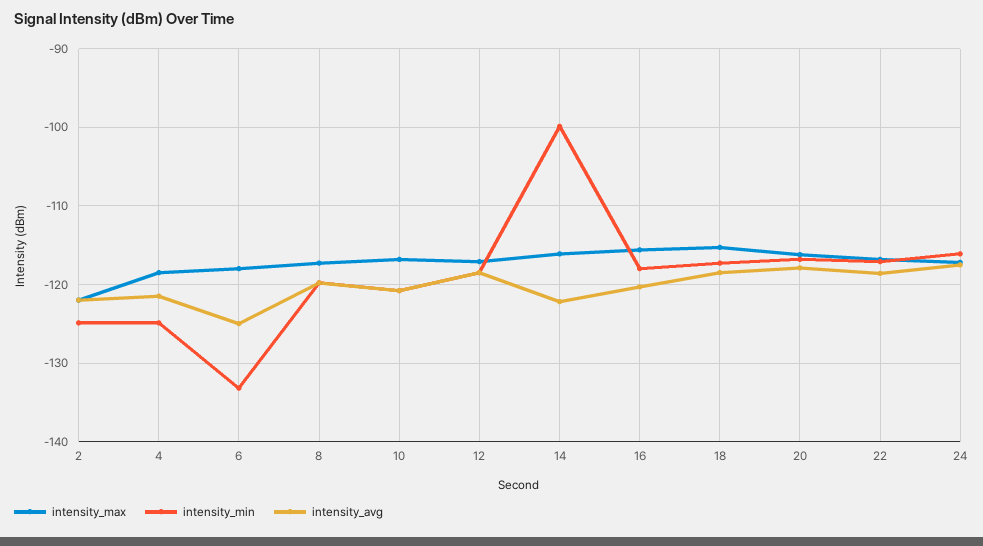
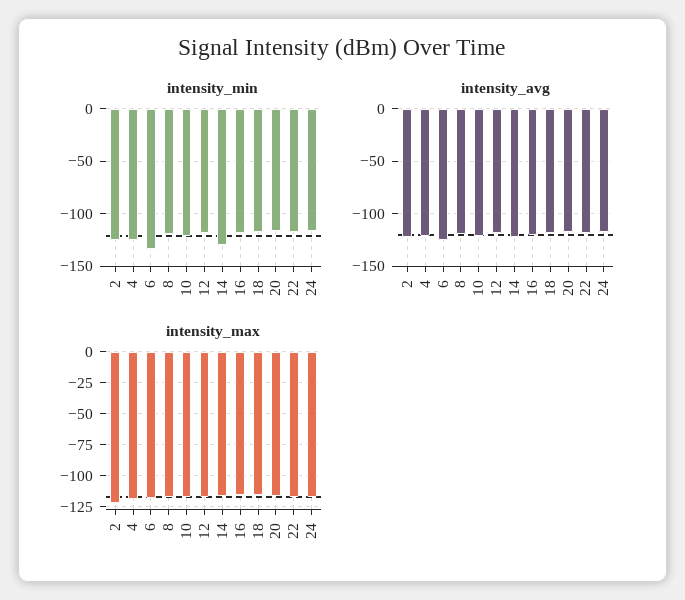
  {
    "intensity_max": {
      "2": -122,
      "4": -119,
      "6": -118,
      "8": -117,
      "10": -117,
      "12": -117,
      "14": -116,
      "16": -116,
      "18": -115,
      "20": -116,
      "22": -117,
      "24": -117
    },
    "intensity_min": {
      "2": -125,
      "4": -125,
      "6": -133,
      "8": -120,
      "10": -121,
      "12": -119,
-     "14": -100,
+     "14": -130,
      "16": -118,
      "18": -117,
      "20": -117,
      "22": -117,
      "24": -116
    },
    "intensity_avg": {
      "2": -122,
      "4": -122,
      "6": -125,
      "8": -120,
      "10": -121,
      "12": -119,
      "14": -122,
      "16": -120,
      "18": -119,
      "20": -118,
      "22": -119,
      "24": -118
    }
  }

